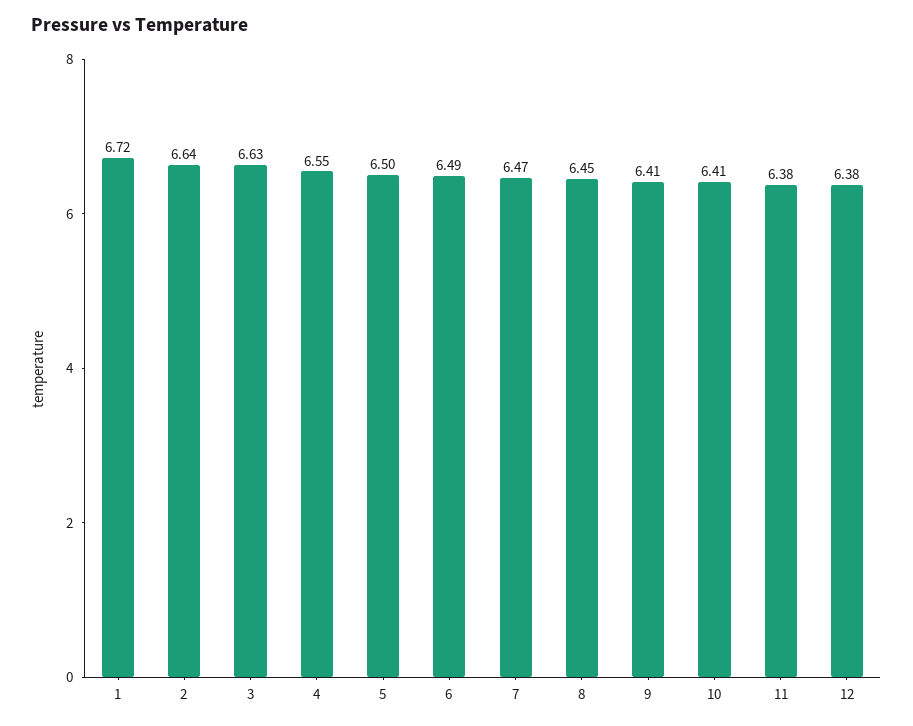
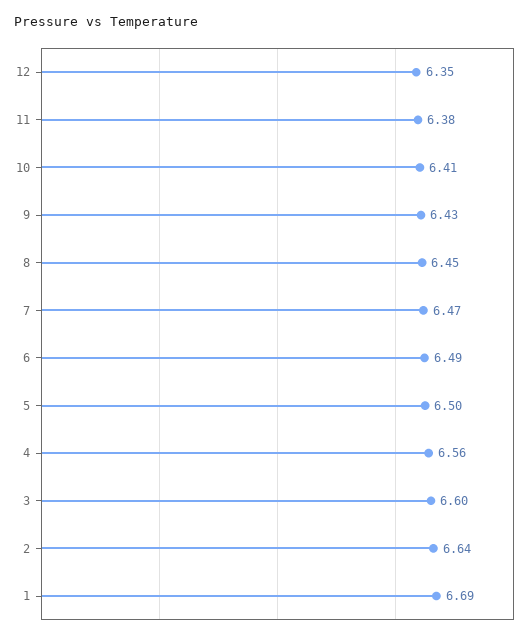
  {
-   "1": 6.72,
+   "1": 6.69,
    "2": 6.64,
-   "3": 6.63,
+   "3": 6.6,
-   "4": 6.55,
+   "4": 6.56,
    "5": 6.5,
    "6": 6.49,
    "7": 6.47,
    "8": 6.45,
-   "9": 6.41,
+   "9": 6.43,
    "10": 6.41,
    "11": 6.38,
-   "12": 6.38
+   "12": 6.35
  }

